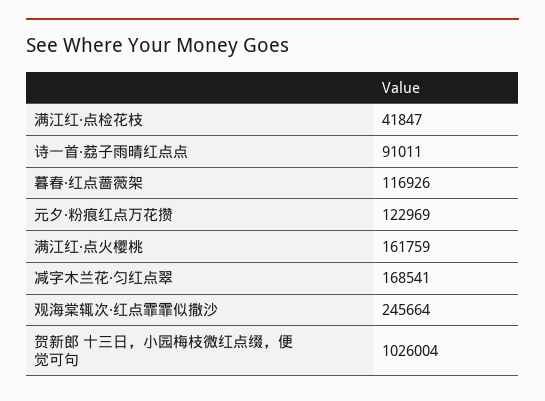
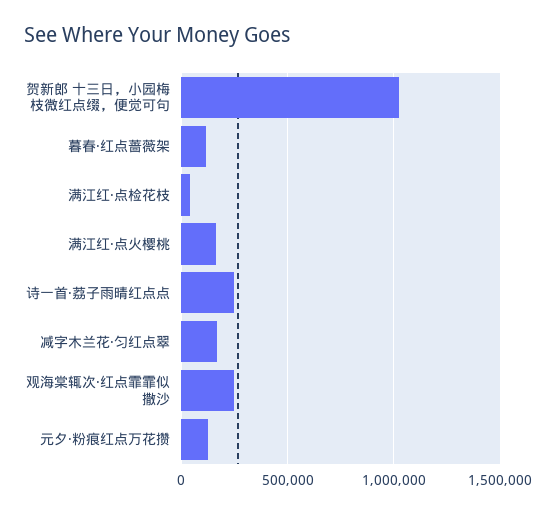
  {
    "满江红·点检花枝": 41847,
-   "诗一首·荔子雨晴红点点": 91011,
+   "诗一首·荔子雨晴红点点": 250000,
    "暮春·红点蔷薇架": 116926,
    "元夕·粉痕红点万花攒": 122969,
    "满江红·点火樱桃": 161759,
    "减字木兰花·匀红点翠": 168541,
    "观海棠辄次·红点霏霏似撒沙": 245664,
    "贺新郎 十三日，小园梅枝微红点缀，便觉可句": 1026004
  }

